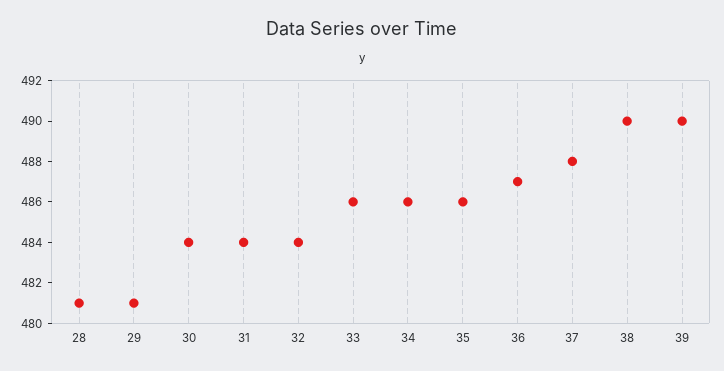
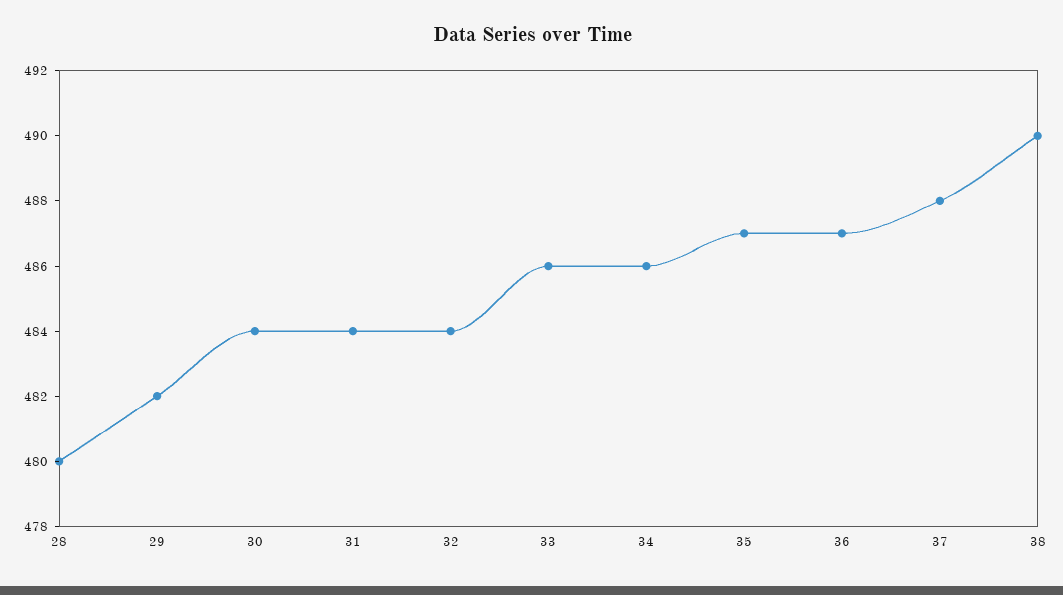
  {
-   "28": 481,
+   "28": 480,
-   "29": 481,
+   "29": 482,
    "30": 484,
    "31": 484,
    "32": 484,
    "33": 486,
    "34": 486,
-   "35": 486,
+   "35": 487,
    "36": 487,
    "37": 488,
-   "38": 490,
+   "38": 490
-   "39": 490
  }

